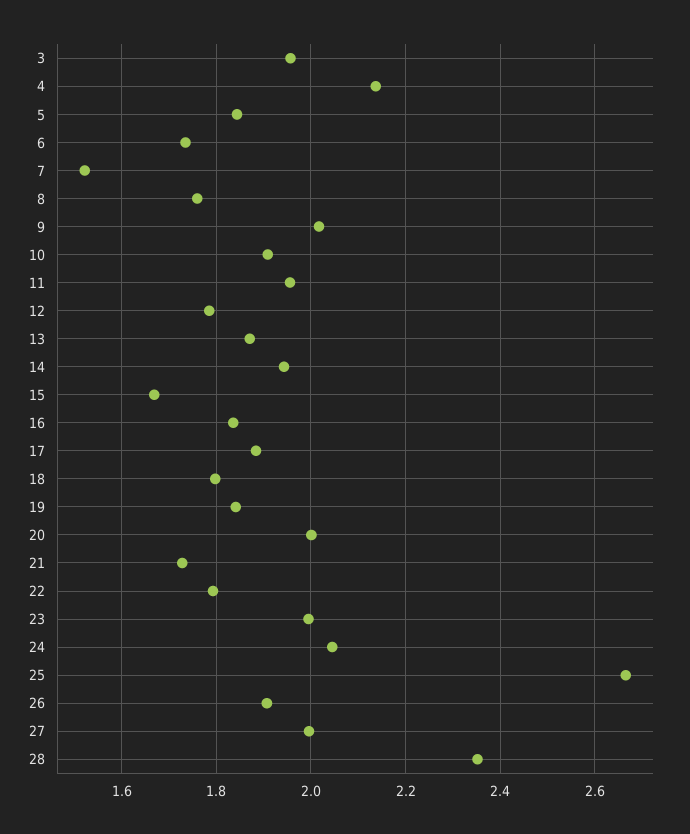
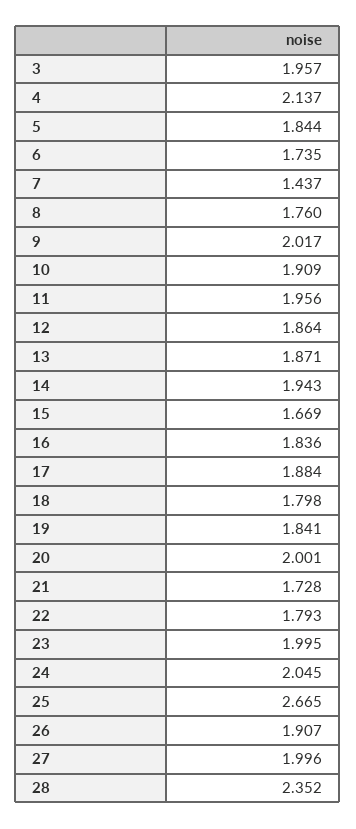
  {
    "3": 1.957,
    "4": 2.137,
    "5": 1.844,
    "6": 1.735,
-   "7": 1.52,
+   "7": 1.437,
    "8": 1.76,
    "9": 2.017,
    "10": 1.909,
    "11": 1.956,
-   "12": 1.78,
+   "12": 1.864,
    "13": 1.871,
    "14": 1.943,
    "15": 1.669,
    "16": 1.836,
    "17": 1.884,
    "18": 1.798,
    "19": 1.841,
    "20": 2.001,
    "21": 1.728,
    "22": 1.793,
    "23": 1.995,
    "24": 2.045,
    "25": 2.665,
    "26": 1.907,
    "27": 1.996,
    "28": 2.352
  }

